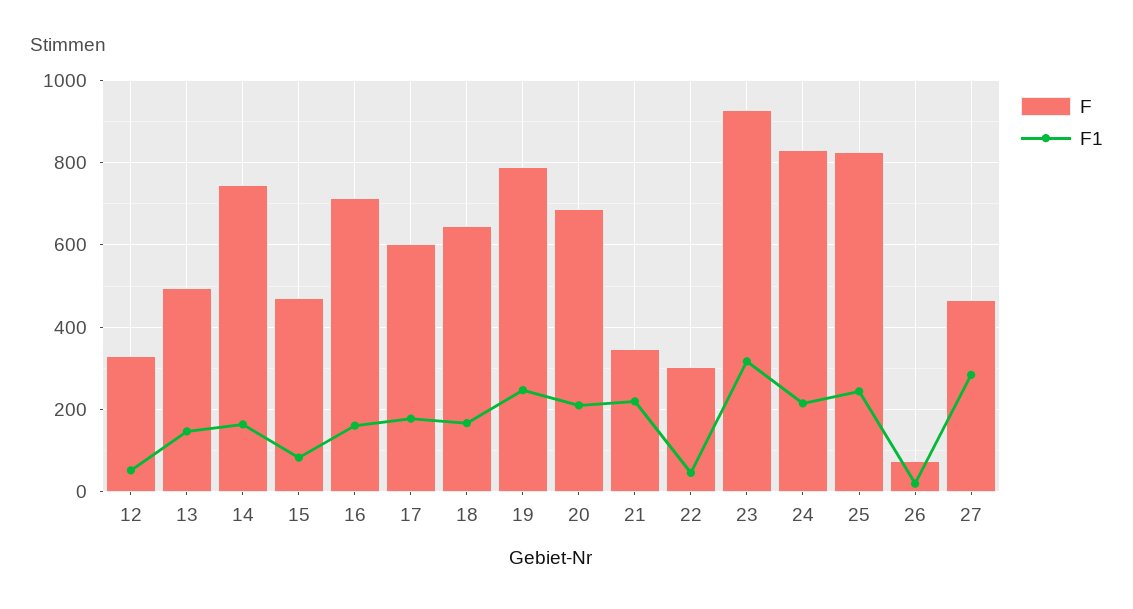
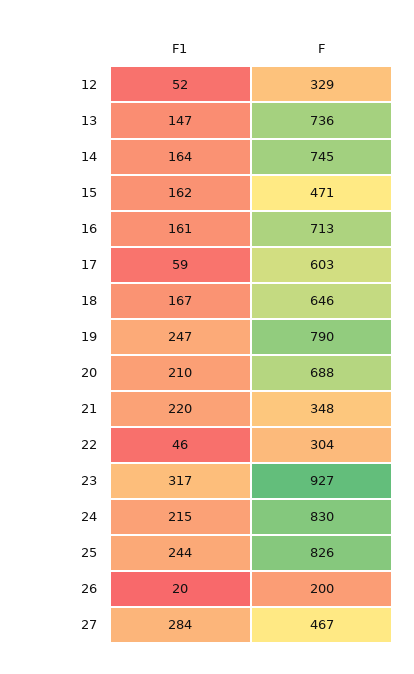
  {
    "F": {
      "12": 329,
-     "13": 500,
+     "13": 736,
      "14": 745,
      "15": 471,
      "16": 713,
      "17": 603,
      "18": 646,
      "19": 790,
      "20": 688,
      "21": 348,
      "22": 304,
      "23": 927,
      "24": 830,
      "25": 826,
-     "26": 80,
+     "26": 200,
      "27": 467
    },
    "F1": {
      "12": 52,
      "13": 147,
      "14": 164,
-     "15": 80,
+     "15": 162,
      "16": 161,
-     "17": 180,
+     "17": 59,
      "18": 167,
      "19": 247,
      "20": 210,
      "21": 220,
      "22": 46,
      "23": 317,
      "24": 215,
      "25": 244,
      "26": 20,
      "27": 284
    }
  }

